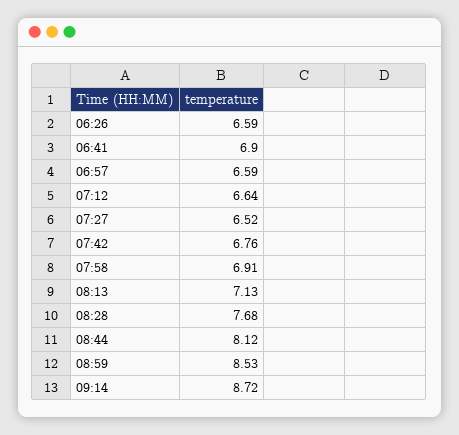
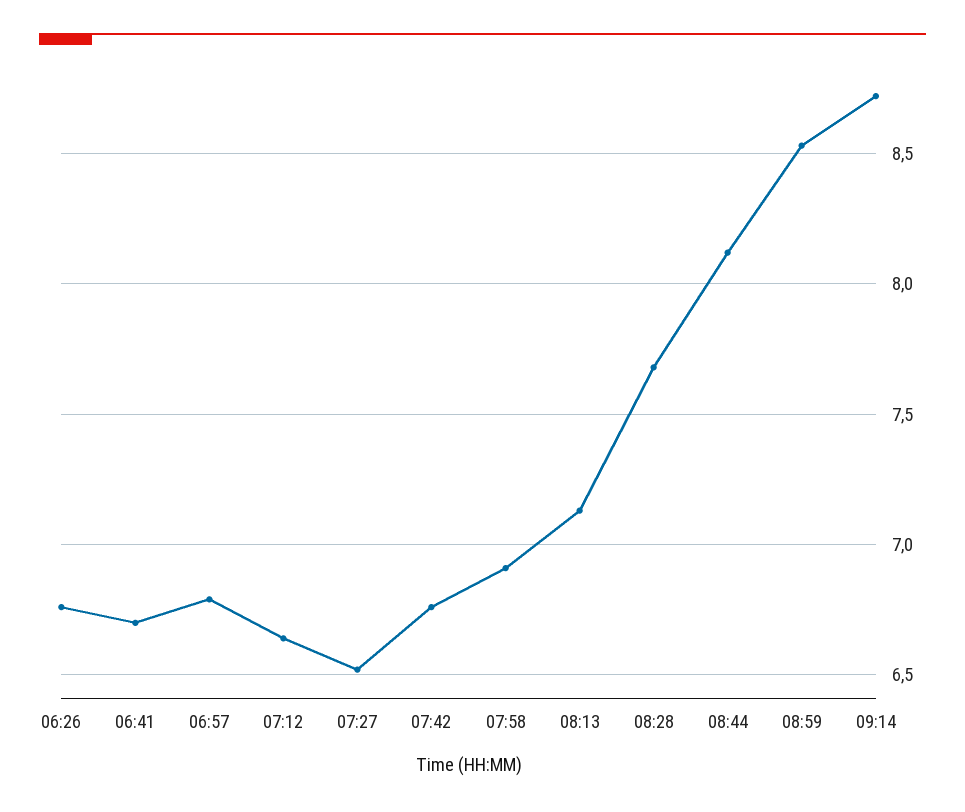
  {
-   "06:26": 6.59,
+   "06:26": 6.75,
-   "06:41": 6.9,
+   "06:41": 6.7,
-   "06:57": 6.59,
+   "06:57": 6.8,
    "07:12": 6.64,
    "07:27": 6.52,
    "07:42": 6.76,
    "07:58": 6.91,
    "08:13": 7.13,
    "08:28": 7.68,
    "08:44": 8.12,
    "08:59": 8.53,
    "09:14": 8.72
  }

